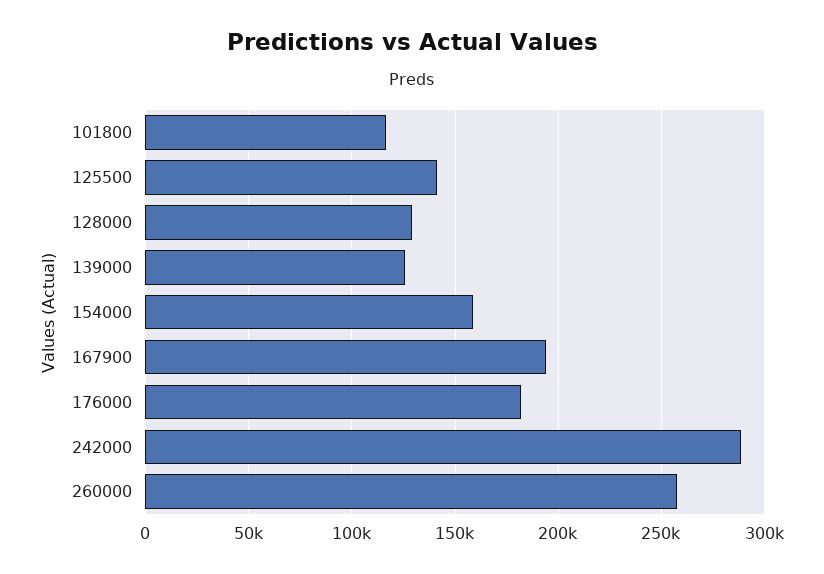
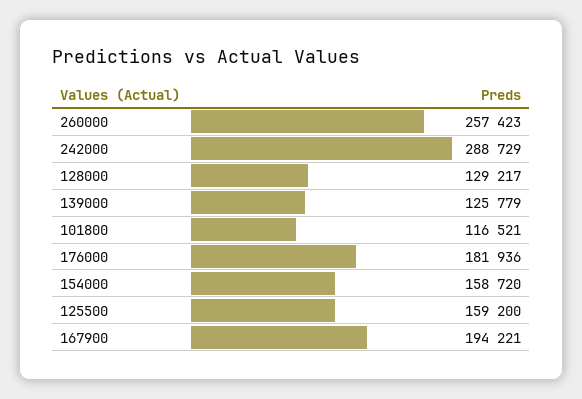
  {
    "101800": 116521,
-   "125500": 140000,
+   "125500": 159200,
    "128000": 129217,
    "139000": 125779,
    "154000": 158720,
    "167900": 194221,
    "176000": 181936,
    "242000": 288729,
    "260000": 257423
  }

